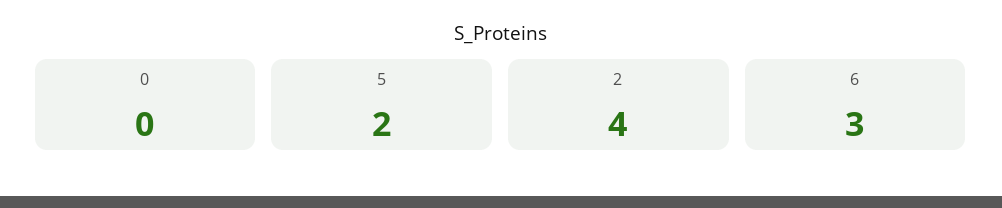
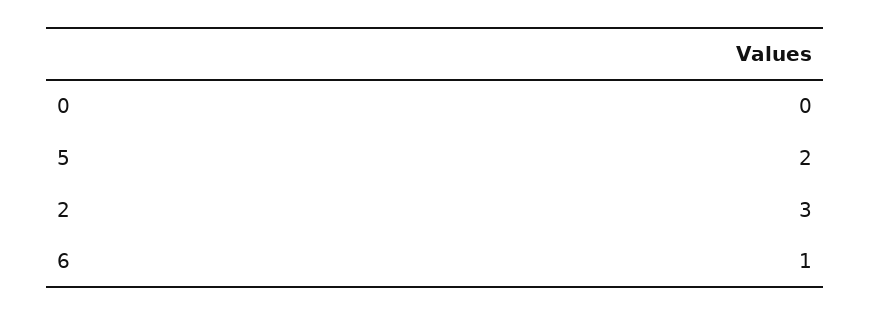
  {
    "0": 0,
    "5": 2,
-   "2": 4,
+   "2": 3,
-   "6": 3
+   "6": 1
  }

